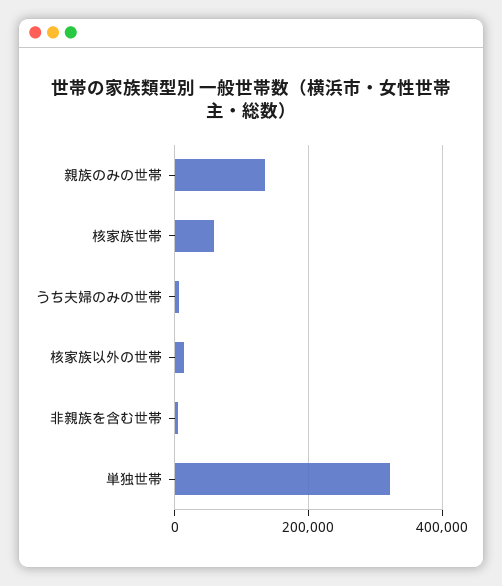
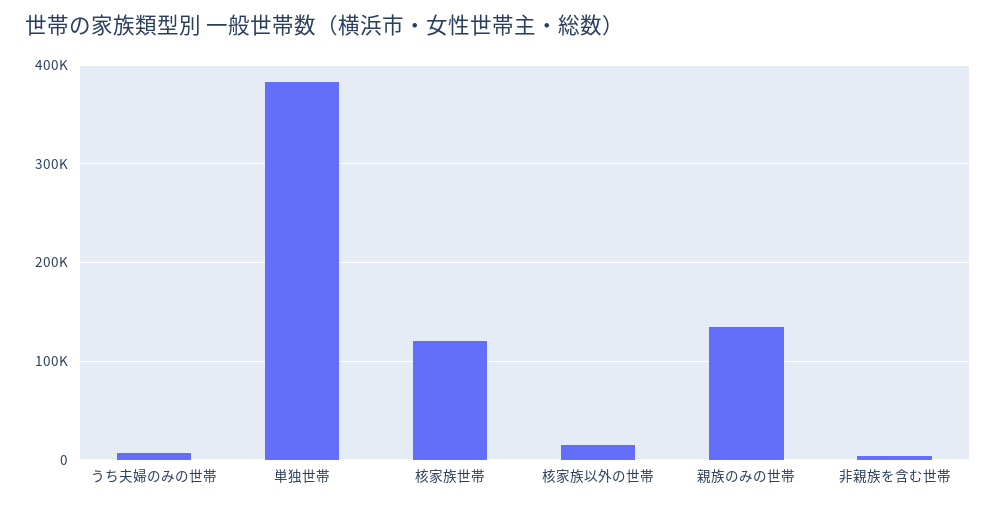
  {
    "親族のみの世帯": 130000,
-   "核家族世帯": 60000,
+   "核家族世帯": 120000,
    "うち夫婦のみの世帯": 10000,
    "核家族以外の世帯": 10000,
    "非親族を含む世帯": 0,
-   "単独世帯": 320000
+   "単独世帯": 380000
  }

